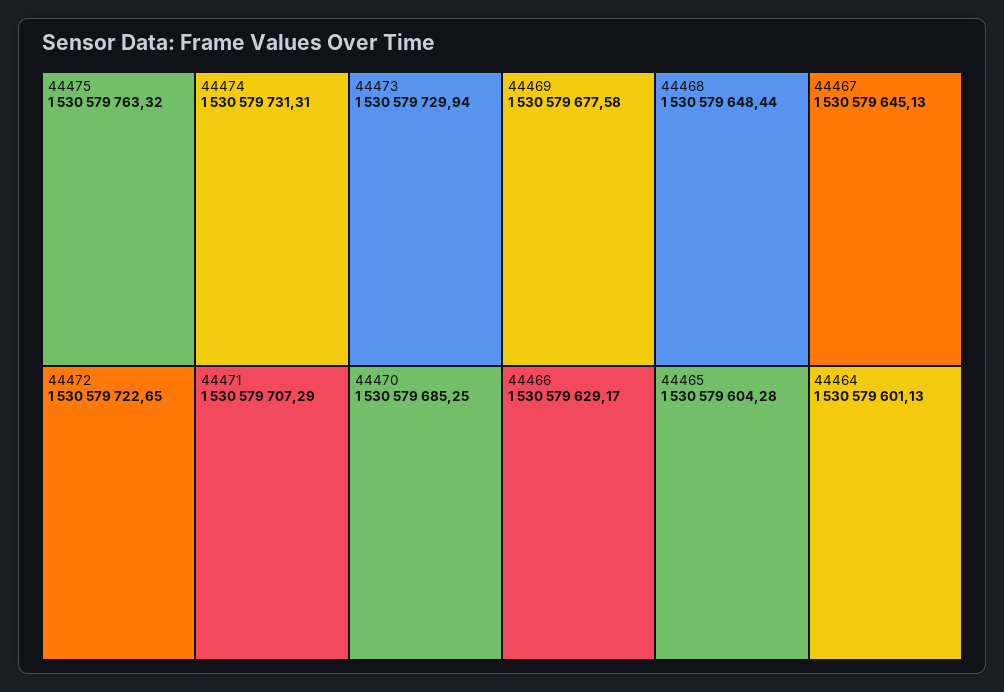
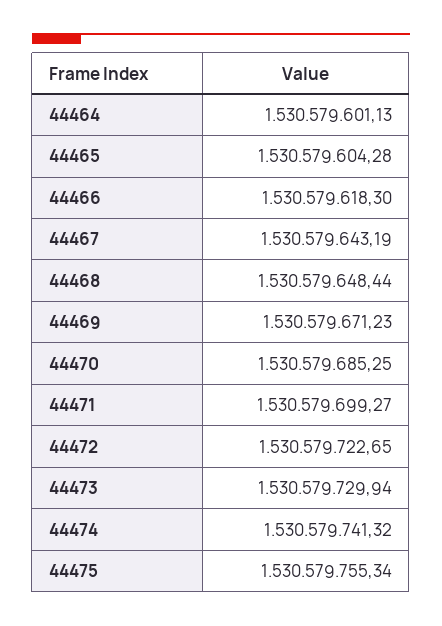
  {
-   "44475": 1530579763.32,
+   "44475": 1530579755.34,
-   "44474": 1530579731.31,
+   "44474": 1530579741.32,
    "44473": 1530579729.94,
    "44472": 1530579722.65,
-   "44471": 1530579707.29,
+   "44471": 1530579699.27,
    "44470": 1530579685.25,
-   "44469": 1530579677.58,
+   "44469": 1530579671.23,
    "44468": 1530579648.44,
-   "44467": 1530579645.13,
+   "44467": 1530579643.19,
-   "44466": 1530579629.17,
+   "44466": 1530579618.3,
    "44465": 1530579604.28,
    "44464": 1530579601.13
  }

